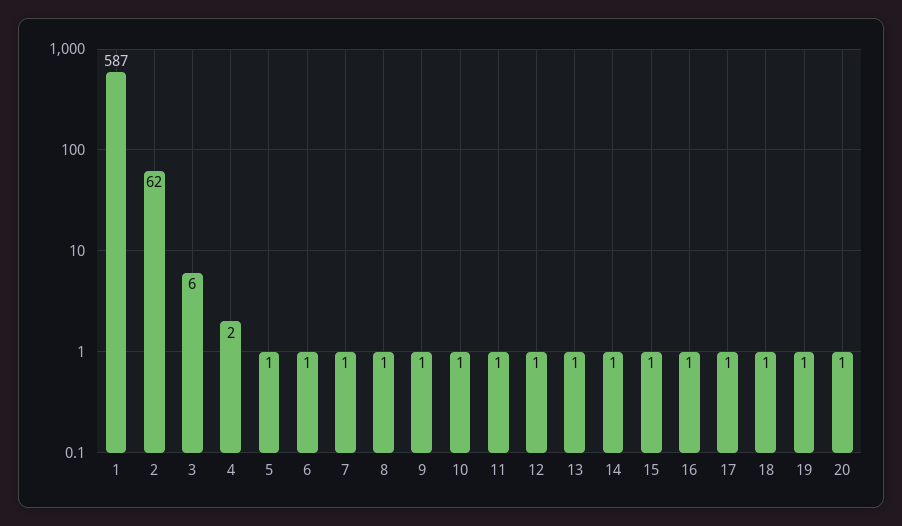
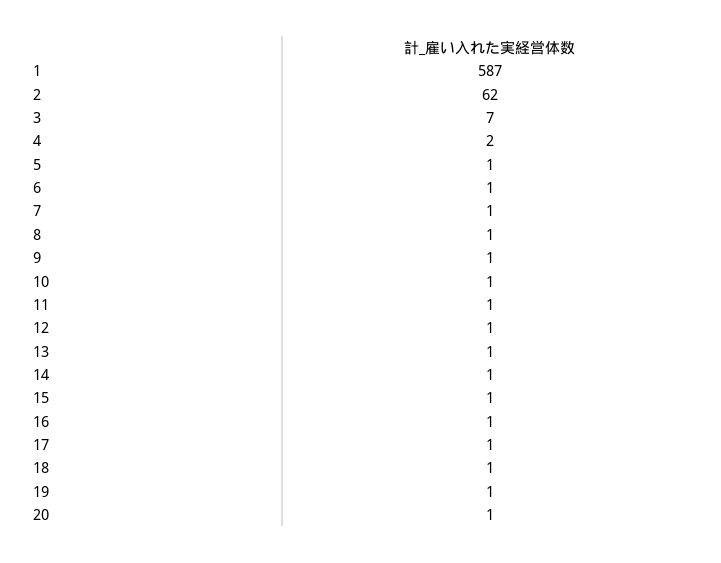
  {
    "1": 587,
    "2": 62,
-   "3": 6,
+   "3": 7,
    "4": 2,
    "5": 1,
    "6": 1,
    "7": 1,
    "8": 1,
    "9": 1,
    "10": 1,
    "11": 1,
    "12": 1,
    "13": 1,
    "14": 1,
    "15": 1,
    "16": 1,
    "17": 1,
    "18": 1,
    "19": 1,
    "20": 1
  }

